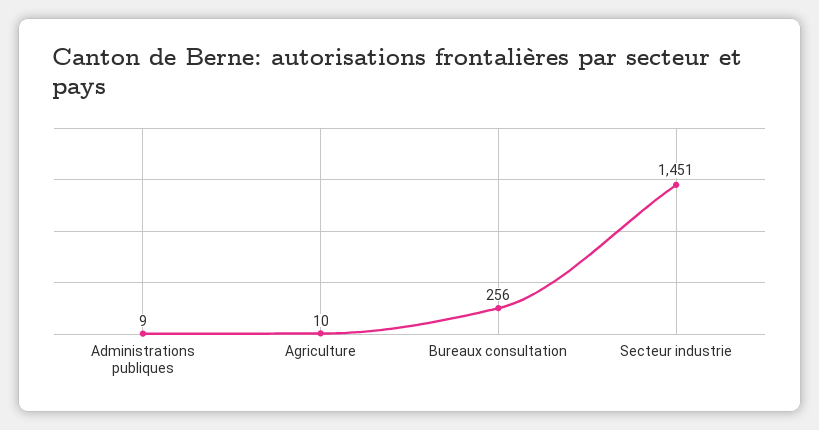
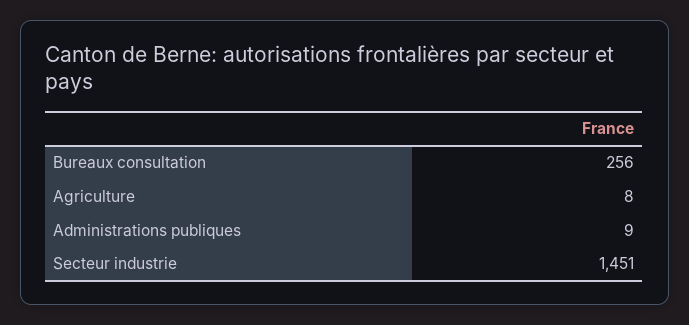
  {
    "Administrations publiques": 9,
-   "Agriculture": 10,
+   "Agriculture": 8,
    "Bureaux consultation": 256,
    "Secteur industrie": 1451
  }

